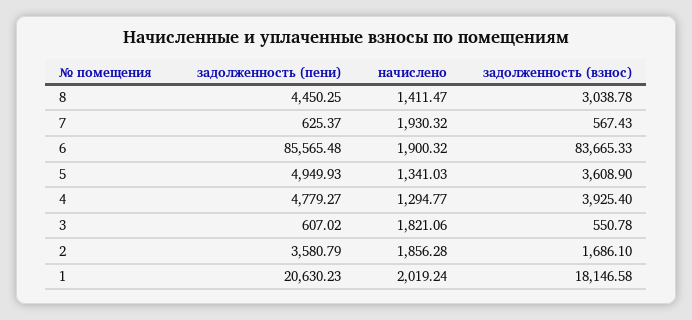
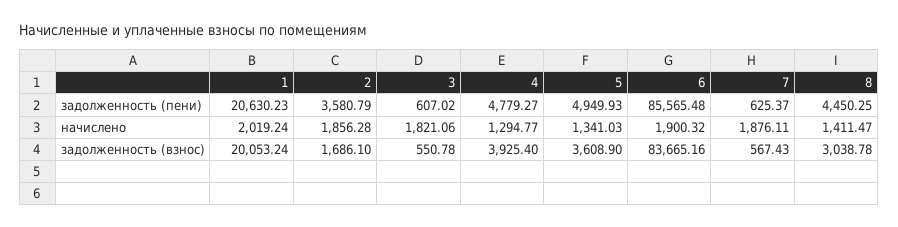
  {
    "задолженность (пени)": {
      "8": 4450.25,
      "7": 625.37,
      "6": 85565.48,
      "5": 4949.93,
      "4": 4779.27,
      "3": 607.02,
      "2": 3580.79,
      "1": 20630.23
    },
    "начислено": {
      "8": 1411.47,
-     "7": 1930.32,
+     "7": 1876.11,
      "6": 1900.32,
      "5": 1341.03,
      "4": 1294.77,
      "3": 1821.06,
      "2": 1856.28,
      "1": 2019.24
    },
    "задолженность (взнос)": {
      "8": 3038.78,
      "7": 567.43,
-     "6": 83665.33,
+     "6": 83665.16,
      "5": 3608.9,
      "4": 3925.4,
      "3": 550.78,
      "2": 1686.1,
-     "1": 18146.58
+     "1": 20053.24
    }
  }

